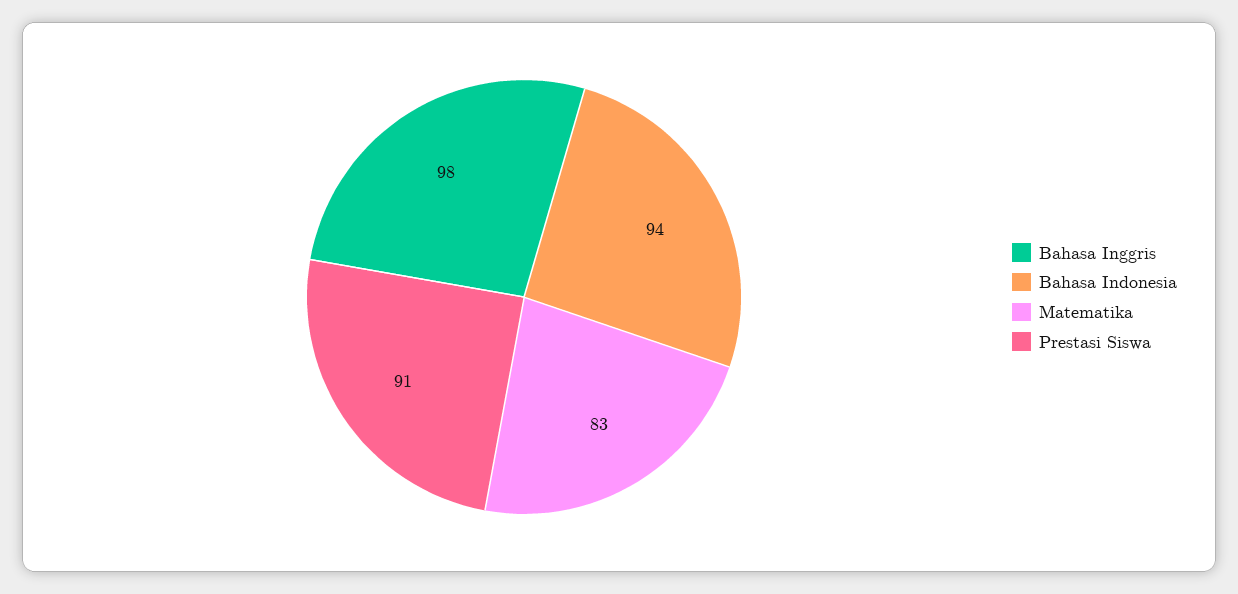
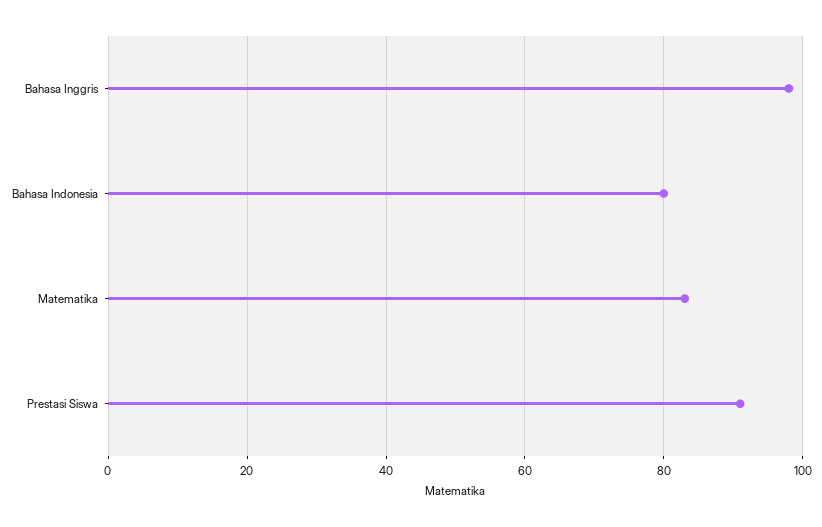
  {
    "Bahasa Inggris": 98,
-   "Bahasa Indonesia": 94,
+   "Bahasa Indonesia": 80,
    "Matematika": 83,
    "Prestasi Siswa": 91
  }

